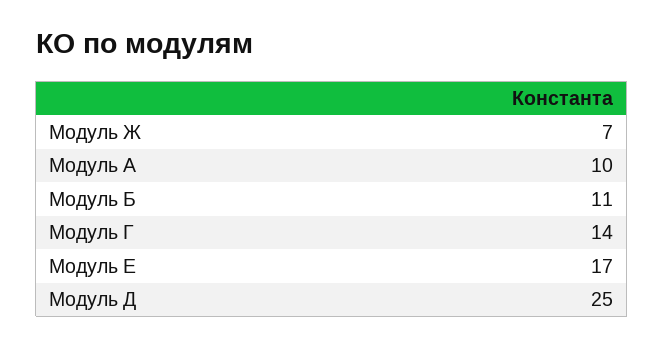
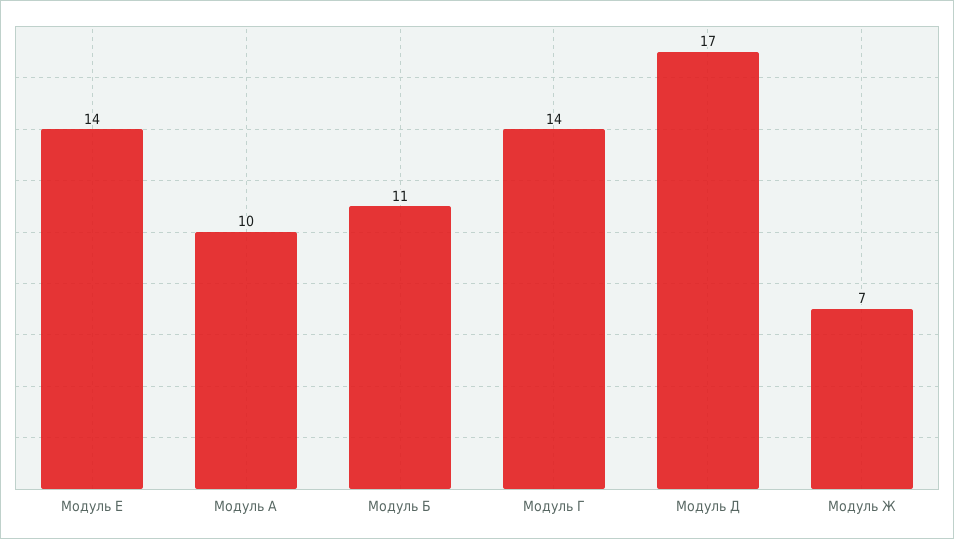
  {
    "Модуль Ж": 7,
    "Модуль А": 10,
    "Модуль Б": 11,
    "Модуль Г": 14,
-   "Модуль Е": 17,
+   "Модуль Е": 14,
-   "Модуль Д": 25
+   "Модуль Д": 17
  }

